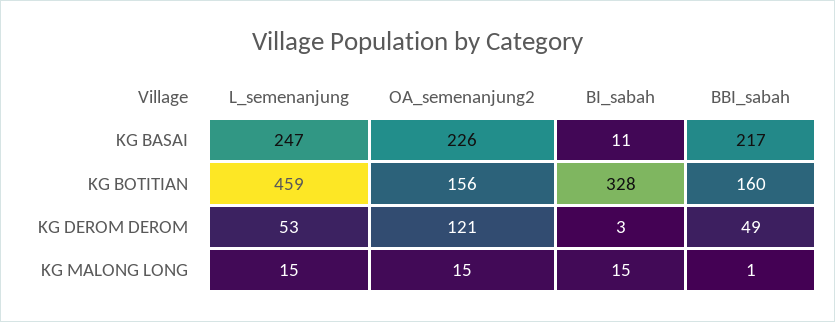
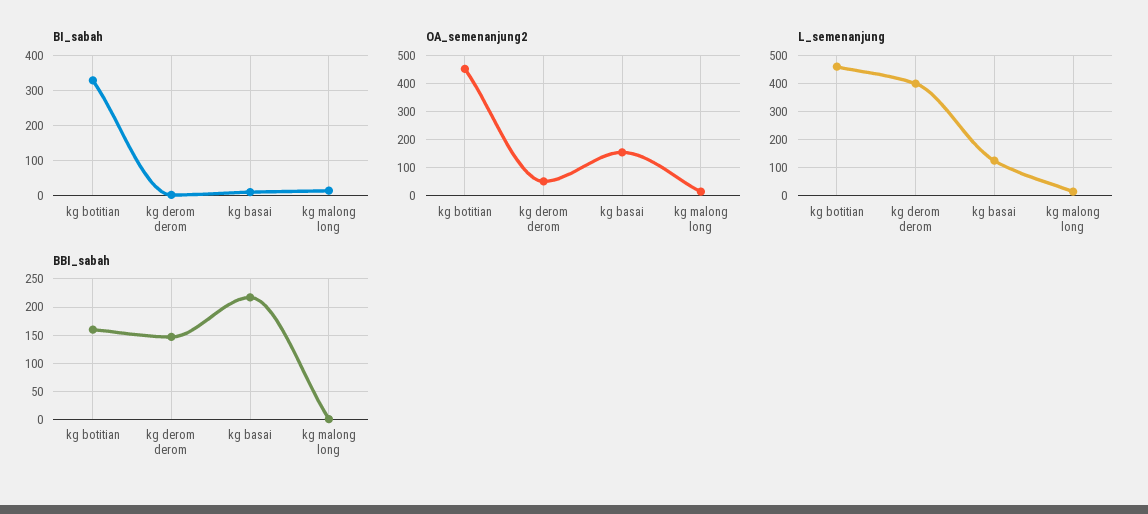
  {
    "L_semenanjung": {
-     "KG BASAI": 247,
+     "KG BASAI": 125,
      "KG BOTITIAN": 459,
-     "KG DEROM DEROM": 53,
+     "KG DEROM DEROM": 400,
      "KG MALONG LONG": 15
    },
    "OA_semenanjung2": {
-     "KG BASAI": 226,
+     "KG BASAI": 150,
-     "KG BOTITIAN": 156,
+     "KG BOTITIAN": 450,
-     "KG DEROM DEROM": 121,
+     "KG DEROM DEROM": 50,
      "KG MALONG LONG": 15
    },
    "BI_sabah": {
      "KG BASAI": 11,
      "KG BOTITIAN": 328,
      "KG DEROM DEROM": 3,
      "KG MALONG LONG": 15
    },
    "BBI_sabah": {
      "KG BASAI": 217,
      "KG BOTITIAN": 160,
-     "KG DEROM DEROM": 49,
+     "KG DEROM DEROM": 150,
      "KG MALONG LONG": 1
    }
  }

